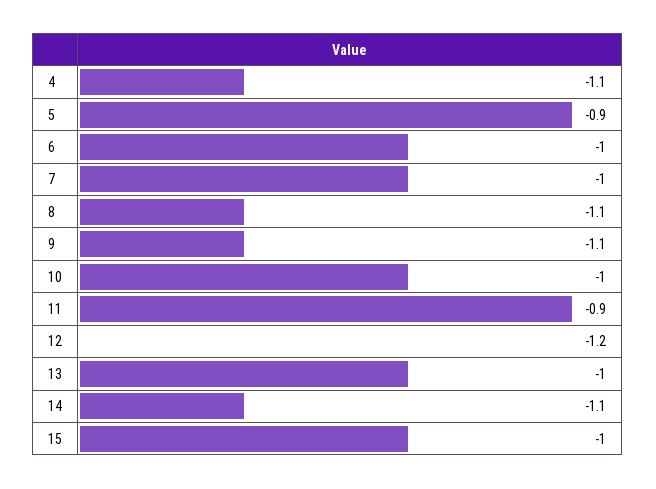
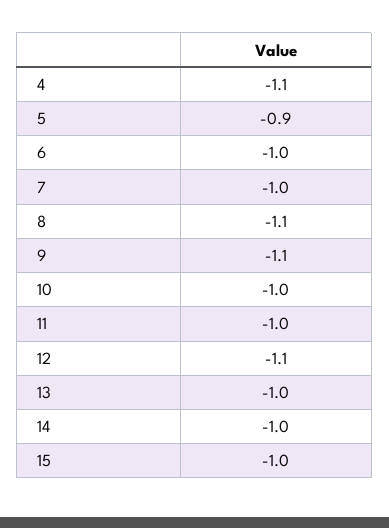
  {
    "4": -1.1,
    "5": -0.9,
    "6": -1,
    "7": -1,
    "8": -1.1,
    "9": -1.1,
    "10": -1,
-   "11": -0.9,
+   "11": -1,
-   "12": -1.2,
+   "12": -1.1,
    "13": -1,
-   "14": -1.1,
+   "14": -1,
    "15": -1
  }

